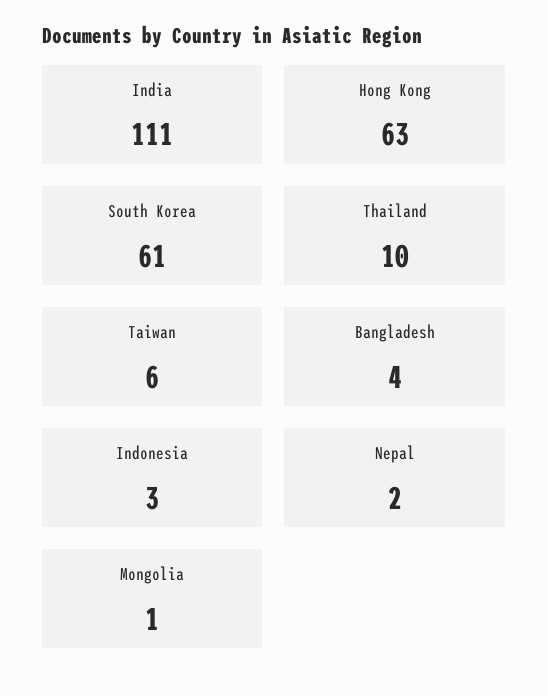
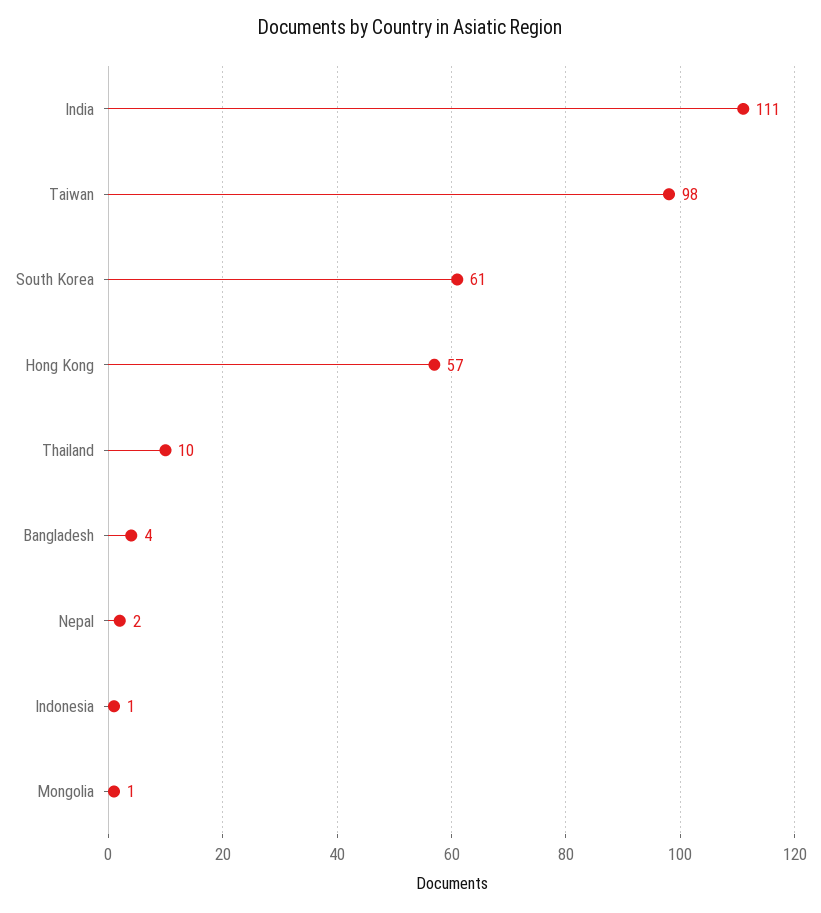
  {
    "India": 111,
-   "Hong Kong": 63,
+   "Hong Kong": 57,
    "South Korea": 61,
    "Thailand": 10,
-   "Taiwan": 6,
+   "Taiwan": 98,
    "Bangladesh": 4,
-   "Indonesia": 3,
+   "Indonesia": 1,
    "Nepal": 2,
    "Mongolia": 1
  }

